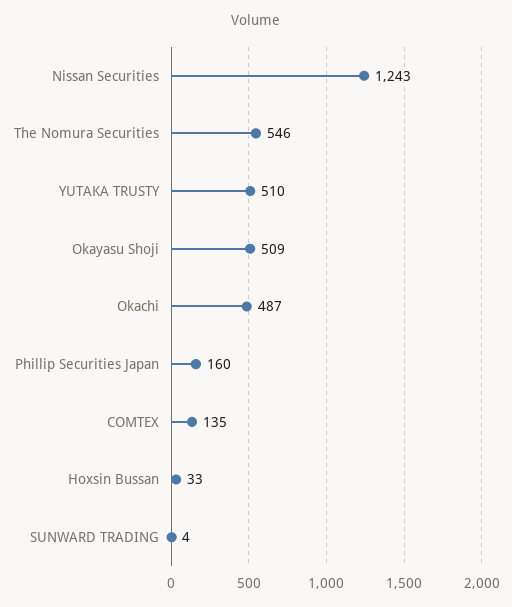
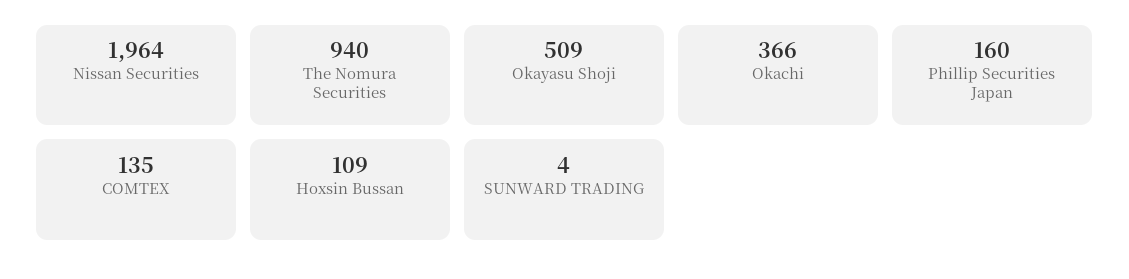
  {
-   "Nissan Securities": 1243,
+   "Nissan Securities": 1964,
-   "The Nomura Securities": 546,
+   "The Nomura Securities": 940,
-   "YUTAKA TRUSTY": 510,
    "Okayasu Shoji": 509,
-   "Okachi": 487,
+   "Okachi": 366,
    "Phillip Securities Japan": 160,
    "COMTEX": 135,
-   "Hoxsin Bussan": 33,
+   "Hoxsin Bussan": 109,
    "SUNWARD TRADING": 4
  }

